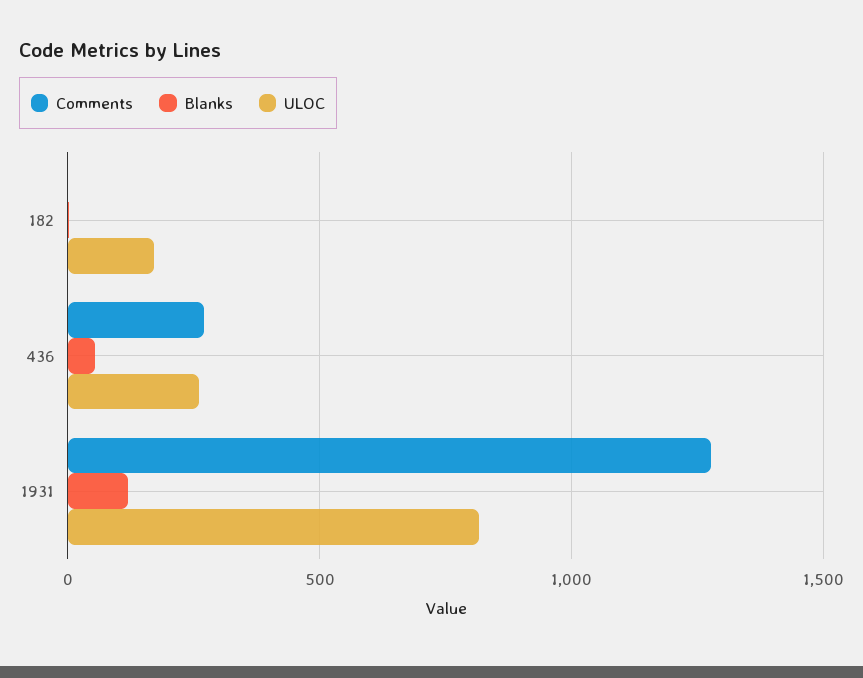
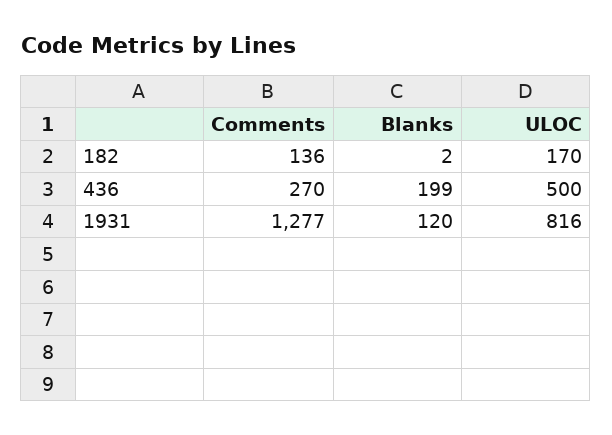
  {
    "Comments": {
-     "182": 0,
+     "182": 136,
      "436": 270,
      "1931": 1277
    },
    "Blanks": {
      "182": 2,
-     "436": 50,
+     "436": 199,
      "1931": 120
    },
    "ULOC": {
      "182": 170,
-     "436": 250,
+     "436": 500,
      "1931": 816
    }
  }

